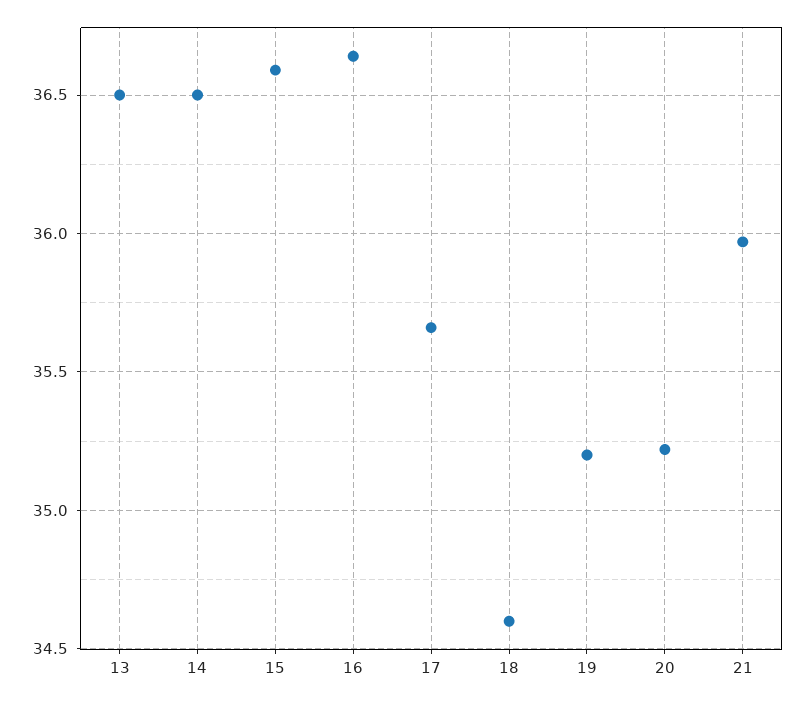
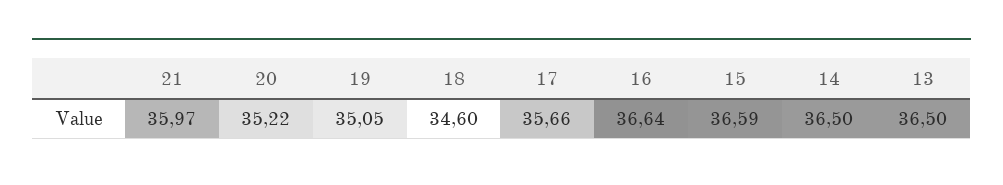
  {
    "13": 36.5,
    "14": 36.5,
    "15": 36.59,
    "16": 36.64,
    "17": 35.66,
    "18": 34.6,
-   "19": 35.2,
+   "19": 35.05,
    "20": 35.22,
    "21": 35.97
  }

